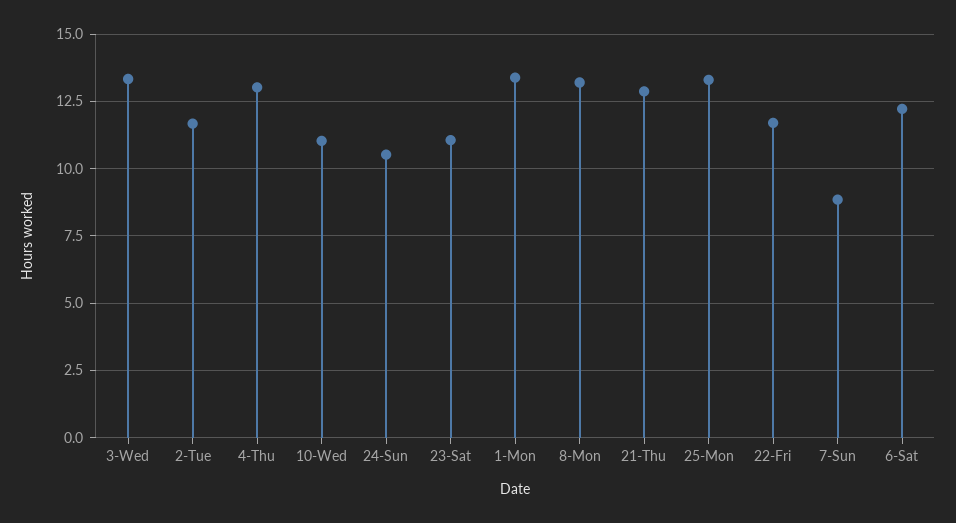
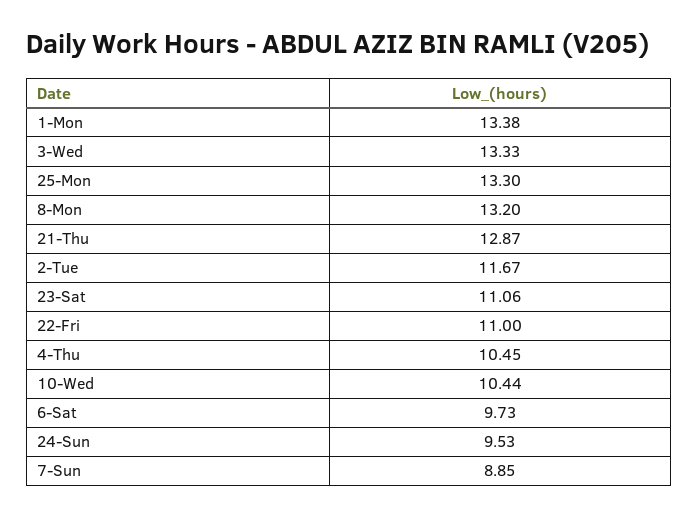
  {
    "3-Wed": 13.33,
    "2-Tue": 11.67,
-   "4-Thu": 13,
+   "4-Thu": 10.45,
-   "10-Wed": 11,
+   "10-Wed": 10.44,
-   "24-Sun": 10.5,
+   "24-Sun": 9.53,
    "23-Sat": 11.06,
    "1-Mon": 13.38,
    "8-Mon": 13.2,
    "21-Thu": 12.87,
    "25-Mon": 13.3,
-   "22-Fri": 11.75,
+   "22-Fri": 11,
    "7-Sun": 8.85,
-   "6-Sat": 12.25
+   "6-Sat": 9.73
  }

